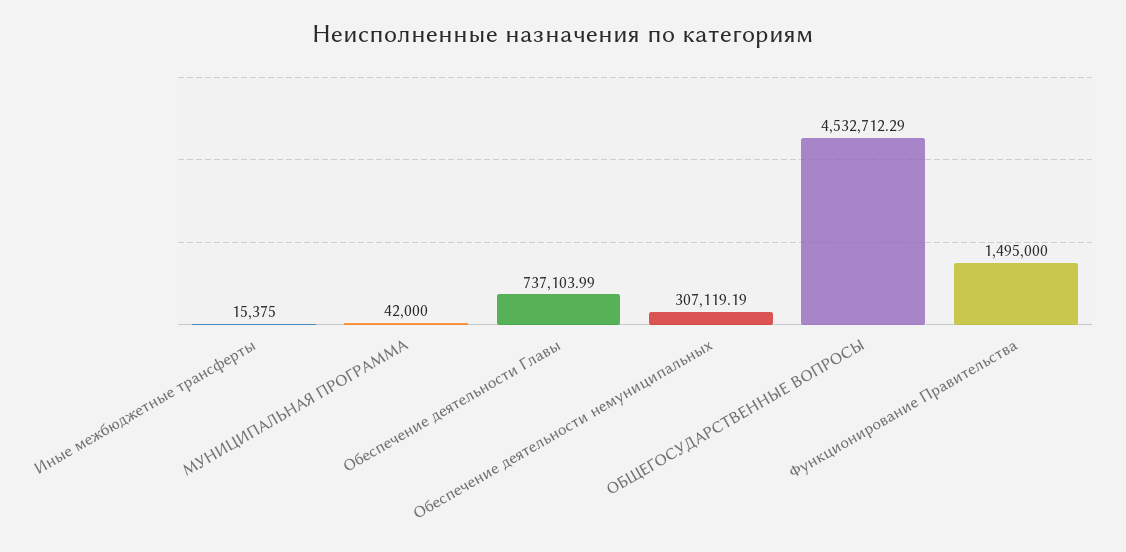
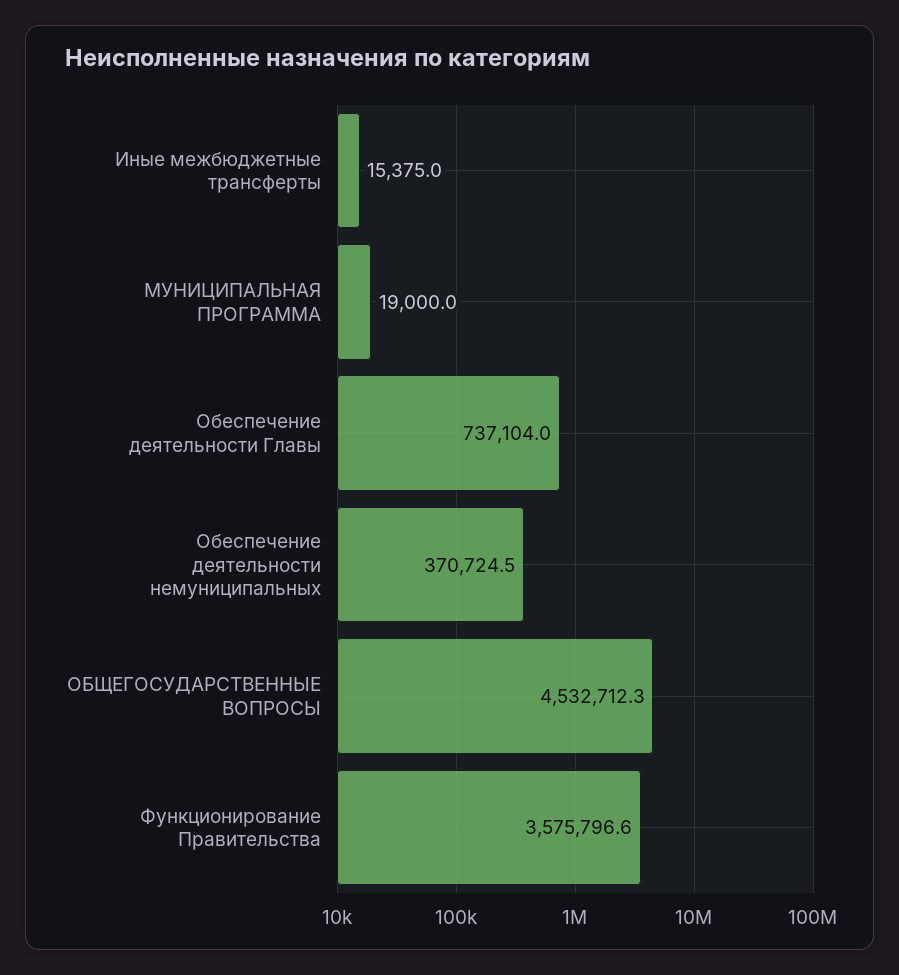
  {
    "Иные межбюджетные трансферты": 15375,
-   "МУНИЦИПАЛЬНАЯ ПРОГРАММА": 42000,
+   "МУНИЦИПАЛЬНАЯ ПРОГРАММА": 19000,
    "Обеспечение деятельности Главы": 737103.99,
-   "Обеспечение деятельности немуниципальных": 307119.19,
+   "Обеспечение деятельности немуниципальных": 370724.5,
    "ОБЩЕГОСУДАРСТВЕННЫЕ ВОПРОСЫ": 4532712.29,
-   "Функционирование Правительства": 1495000
+   "Функционирование Правительства": 3575796.6
  }

